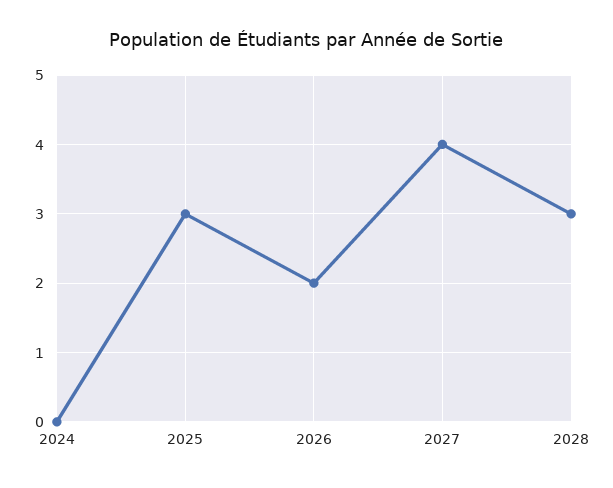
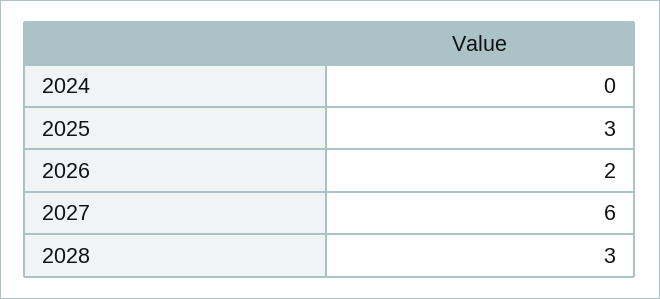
  {
    "2024": 0,
    "2025": 3,
    "2026": 2,
-   "2027": 4,
+   "2027": 6,
    "2028": 3
  }

